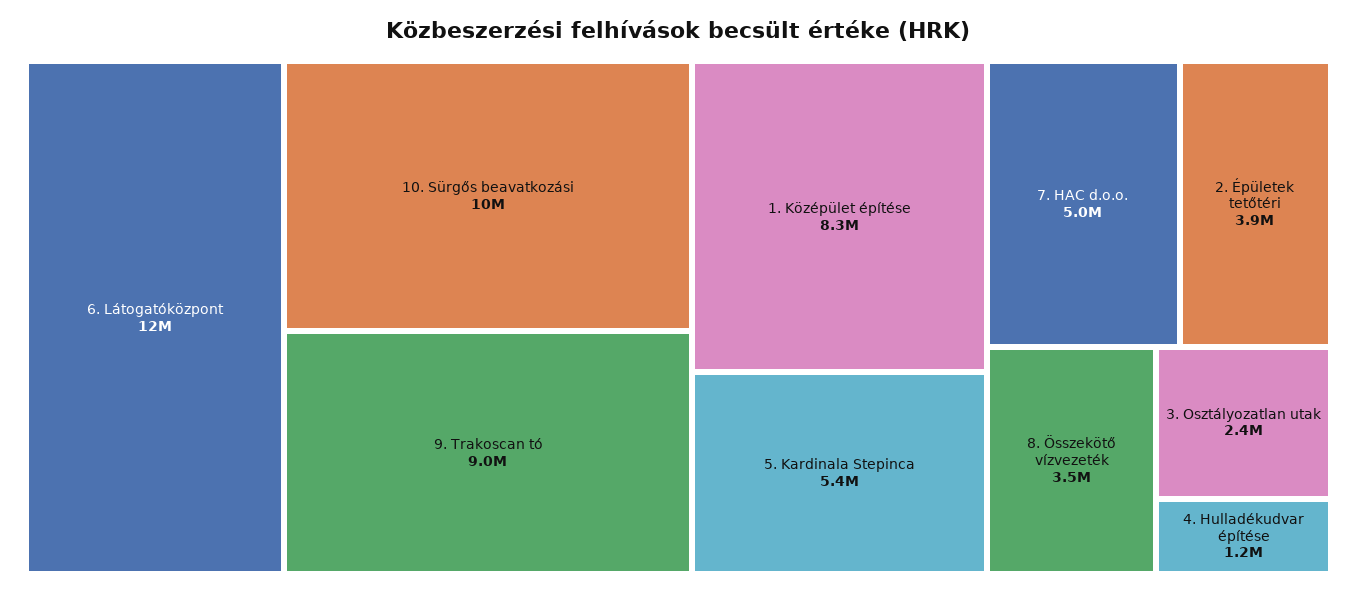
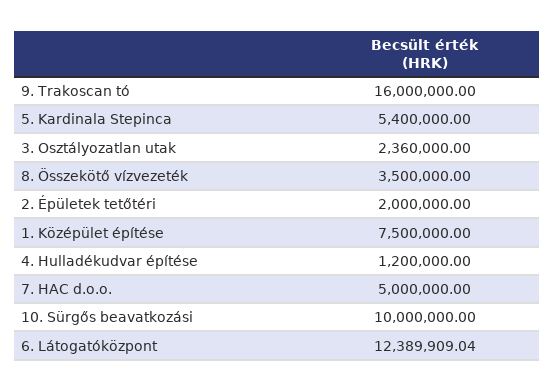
  {
    "6. Látogatóközpont": 12389909.04,
    "10. Sürgős beavatkozási": 10000000,
-   "9. Trakoscan tó": 9000000,
+   "9. Trakoscan tó": 16000000,
-   "1. Középület építése": 8300000,
+   "1. Középület építése": 7500000,
    "5. Kardinala Stepinca": 5400000,
    "7. HAC d.o.o.": 5000000,
-   "2. Épületek tetőtéri": 3900000,
+   "2. Épületek tetőtéri": 2000000,
    "8. Összekötő vízvezeték": 3500000,
    "3. Osztályozatlan utak": 2360000,
    "4. Hulladékudvar építése": 1200000
  }

